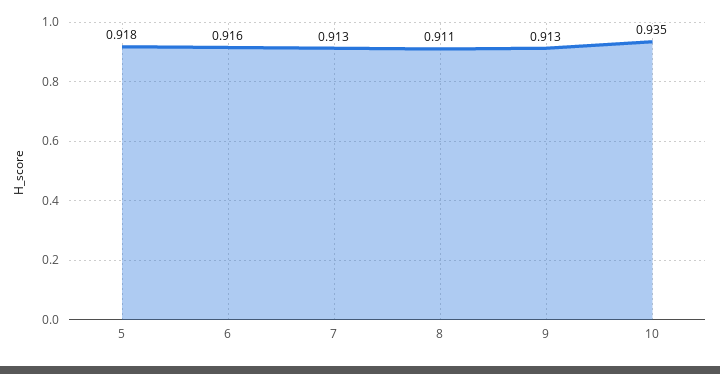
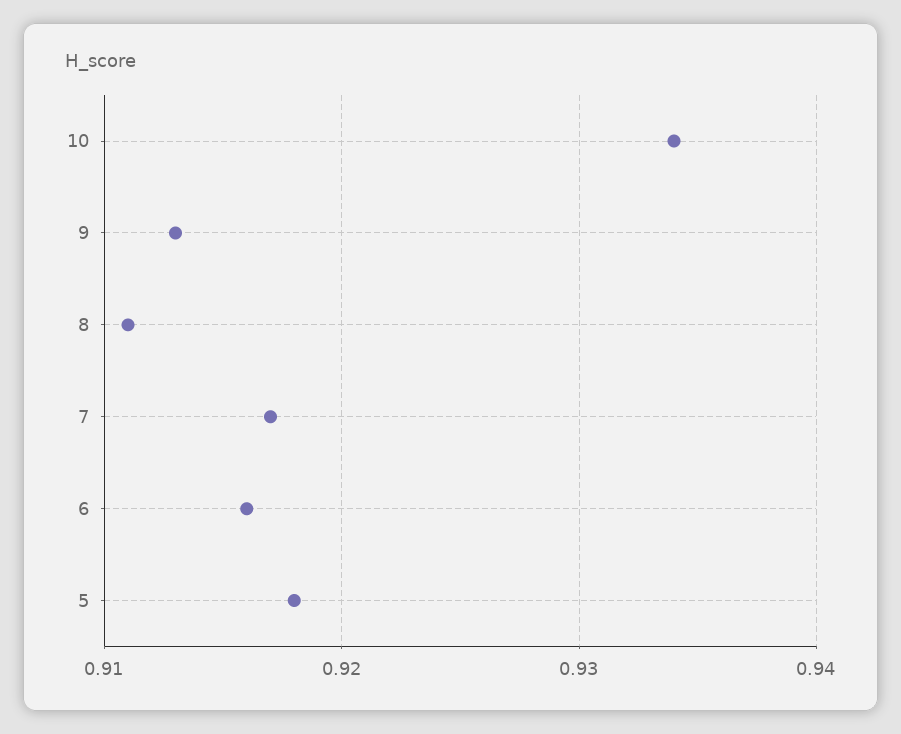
  {
    "5": 0.918,
    "6": 0.916,
-   "7": 0.913,
+   "7": 0.917,
    "8": 0.911,
    "9": 0.913,
-   "10": 0.935
+   "10": 0.934
  }

